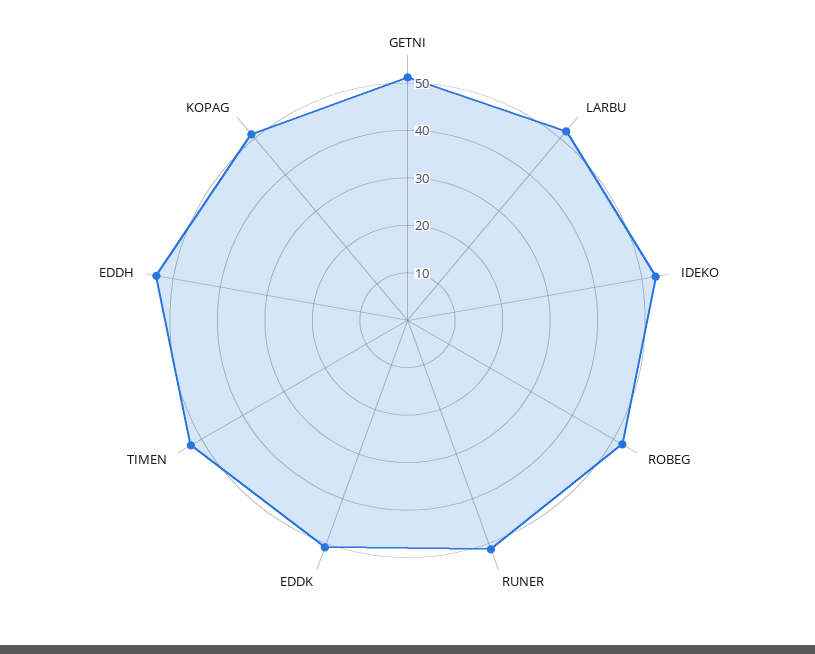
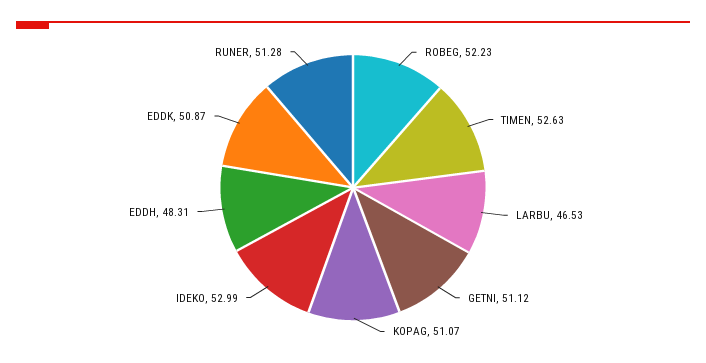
  {
    "GETNI": 51.12,
-   "LARBU": 52,
+   "LARBU": 46.53,
    "IDEKO": 52.99,
    "ROBEG": 52.23,
    "RUNER": 51.28,
    "EDDK": 50.87,
    "TIMEN": 52.63,
-   "EDDH": 54,
+   "EDDH": 48.31,
    "KOPAG": 51.07
  }

